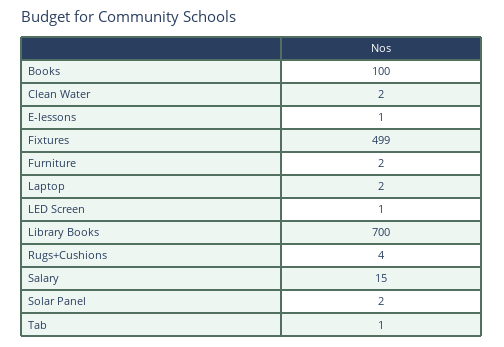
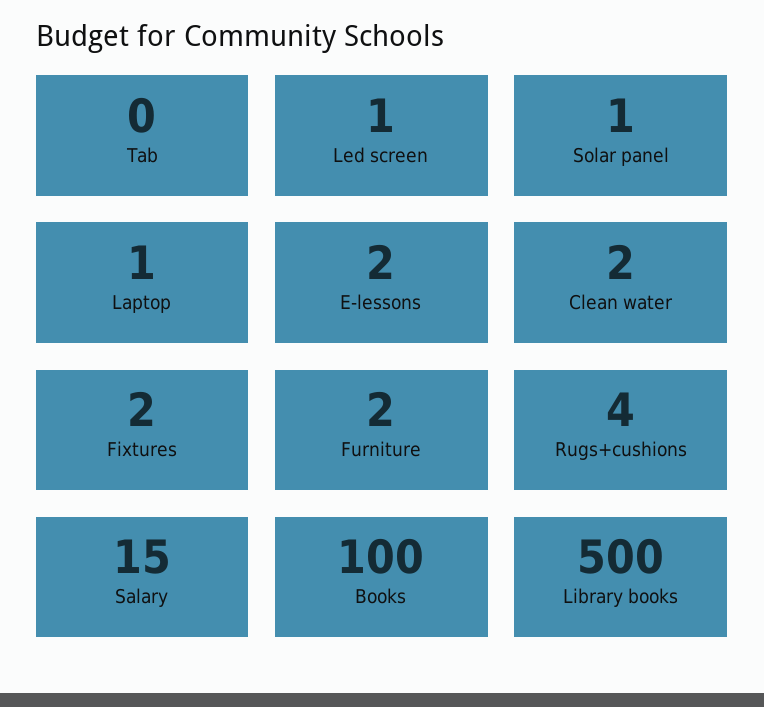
  {
    "Books": 100,
    "Clean Water": 2,
-   "E-lessons": 1,
+   "E-lessons": 2,
-   "Fixtures": 499,
+   "Fixtures": 2,
    "Furniture": 2,
-   "Laptop": 2,
+   "Laptop": 1,
    "LED Screen": 1,
-   "Library Books": 700,
+   "Library Books": 500,
    "Rugs+Cushions": 4,
    "Salary": 15,
-   "Solar Panel": 2,
+   "Solar Panel": 1,
-   "Tab": 1
+   "Tab": 0
  }

